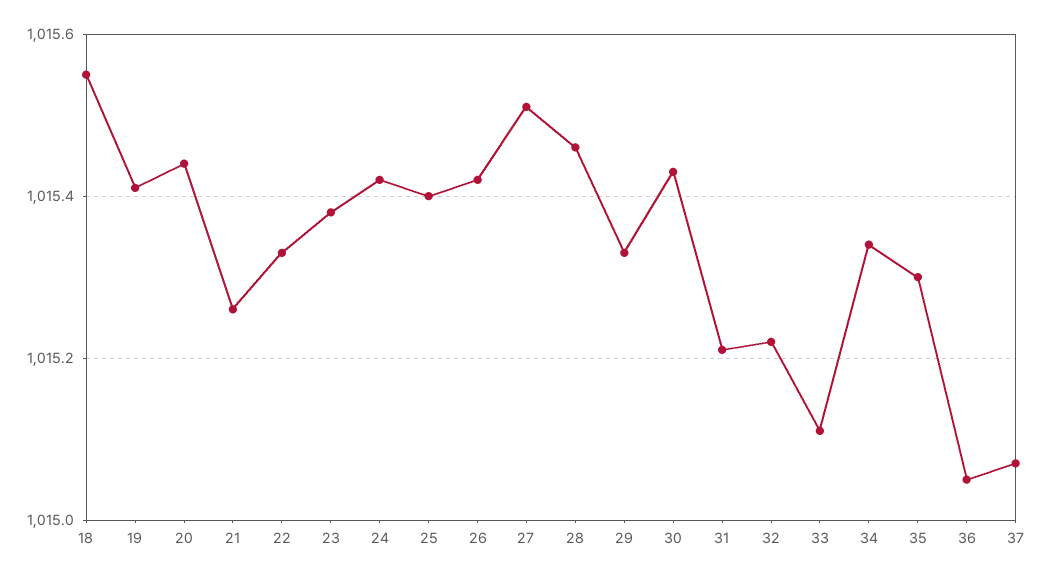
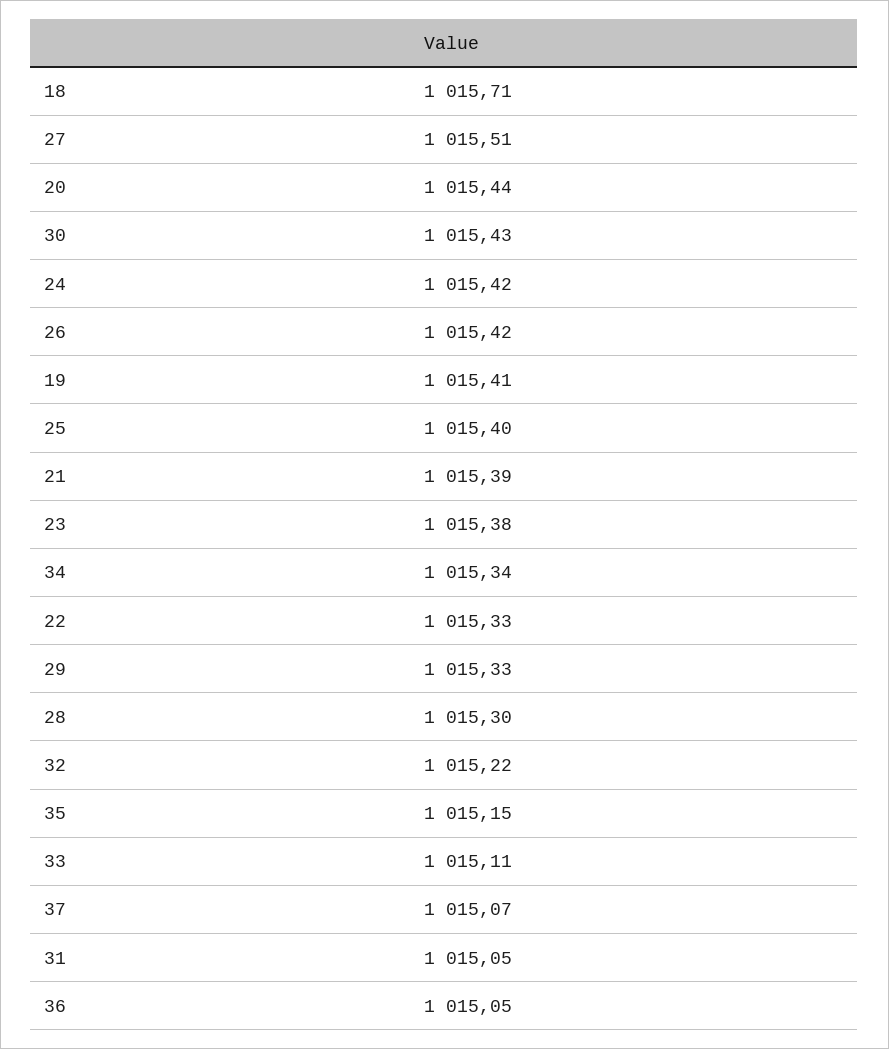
  {
-   "18": 1015.55,
+   "18": 1015.71,
    "19": 1015.41,
    "20": 1015.44,
-   "21": 1015.25,
+   "21": 1015.39,
    "22": 1015.33,
    "23": 1015.38,
    "24": 1015.42,
    "25": 1015.4,
    "26": 1015.42,
    "27": 1015.51,
-   "28": 1015.45,
+   "28": 1015.3,
    "29": 1015.33,
    "30": 1015.43,
-   "31": 1015.2,
+   "31": 1015.05,
    "32": 1015.22,
    "33": 1015.11,
    "34": 1015.34,
-   "35": 1015.3,
+   "35": 1015.15,
    "36": 1015.05,
    "37": 1015.07
  }

